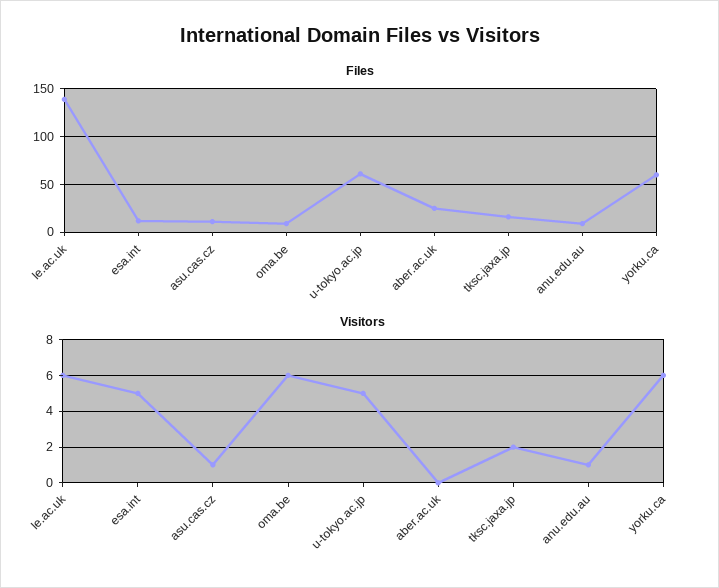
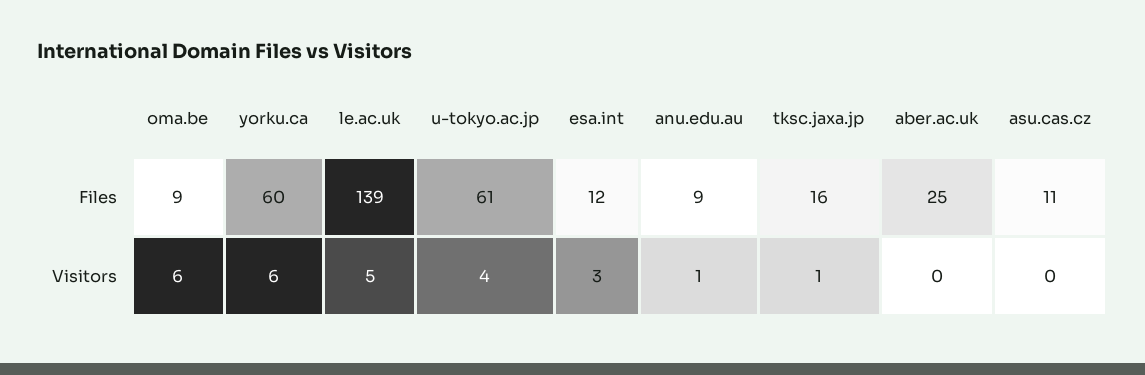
  {
    "Files": {
      "le.ac.uk": 139,
      "esa.int": 12,
      "asu.cas.cz": 11,
      "oma.be": 9,
      "u-tokyo.ac.jp": 61,
      "aber.ac.uk": 25,
      "tksc.jaxa.jp": 16,
      "anu.edu.au": 9,
      "yorku.ca": 60
    },
    "Visitors": {
-     "le.ac.uk": 6,
+     "le.ac.uk": 5,
-     "esa.int": 5,
+     "esa.int": 3,
-     "asu.cas.cz": 1,
+     "asu.cas.cz": 0,
      "oma.be": 6,
-     "u-tokyo.ac.jp": 5,
+     "u-tokyo.ac.jp": 4,
      "aber.ac.uk": 0,
-     "tksc.jaxa.jp": 2,
+     "tksc.jaxa.jp": 1,
      "anu.edu.au": 1,
      "yorku.ca": 6
    }
  }

